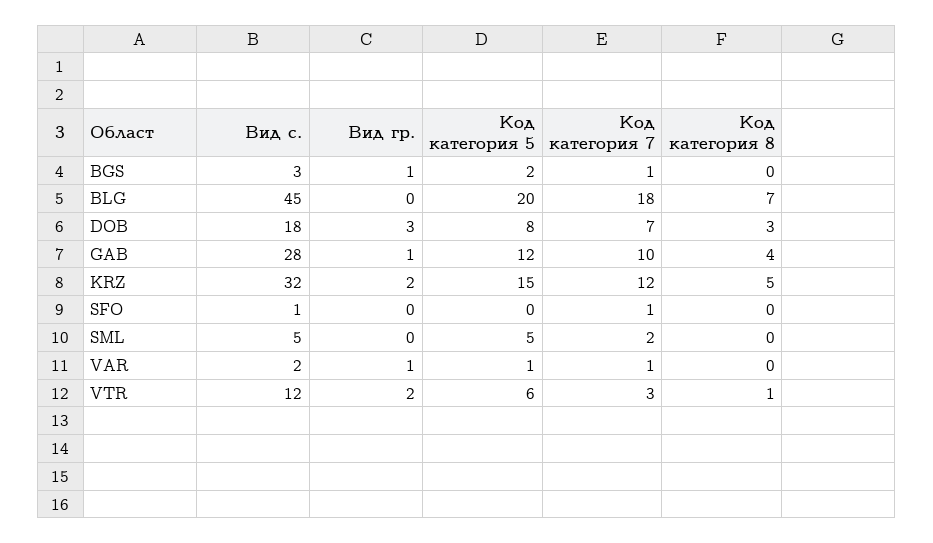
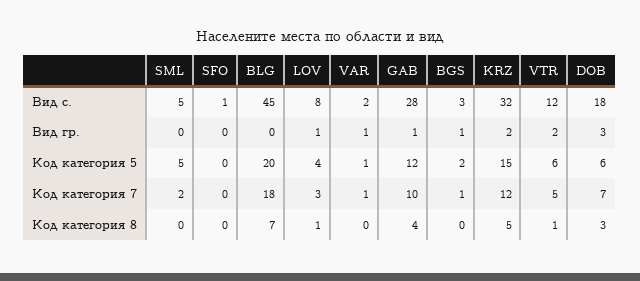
  {
    "Вид с.": {
      "BGS": 3,
      "BLG": 45,
      "DOB": 18,
      "GAB": 28,
      "KRZ": 32,
      "SFO": 1,
      "SML": 5,
      "VAR": 2,
-     "VTR": 12
+     "VTR": 12,
+     "LOV": 8
    },
    "Вид гр.": {
      "BGS": 1,
      "BLG": 0,
      "DOB": 3,
      "GAB": 1,
      "KRZ": 2,
      "SFO": 0,
      "SML": 0,
      "VAR": 1,
-     "VTR": 2
+     "VTR": 2,
+     "LOV": 1
    },
    "Код категория 5": {
      "BGS": 2,
      "BLG": 20,
-     "DOB": 8,
+     "DOB": 6,
      "GAB": 12,
      "KRZ": 15,
      "SFO": 0,
      "SML": 5,
      "VAR": 1,
-     "VTR": 6
+     "VTR": 6,
+     "LOV": 4
    },
    "Код категория 7": {
      "BGS": 1,
      "BLG": 18,
      "DOB": 7,
      "GAB": 10,
      "KRZ": 12,
-     "SFO": 1,
+     "SFO": 0,
      "SML": 2,
      "VAR": 1,
-     "VTR": 3
+     "VTR": 5,
+     "LOV": 3
    },
    "Код категория 8": {
      "BGS": 0,
      "BLG": 7,
      "DOB": 3,
      "GAB": 4,
      "KRZ": 5,
      "SFO": 0,
      "SML": 0,
      "VAR": 0,
-     "VTR": 1
+     "VTR": 1,
+     "LOV": 1
    }
  }

